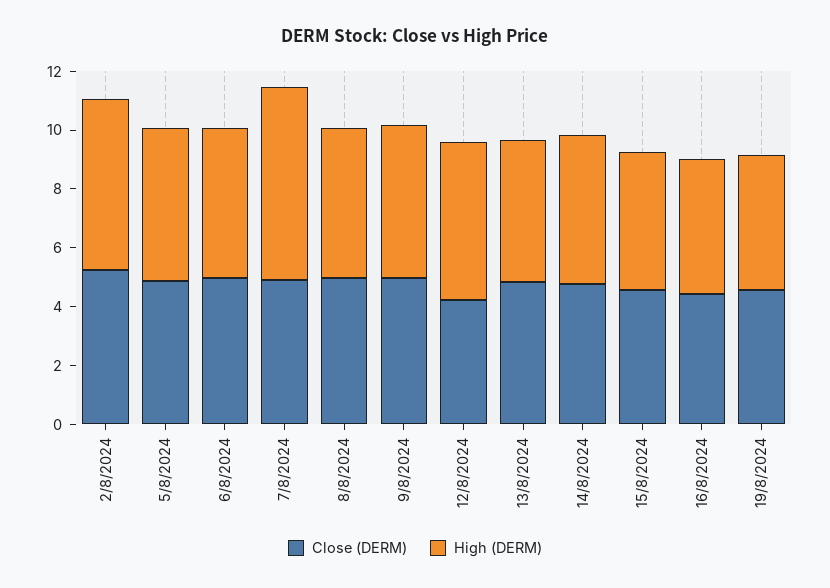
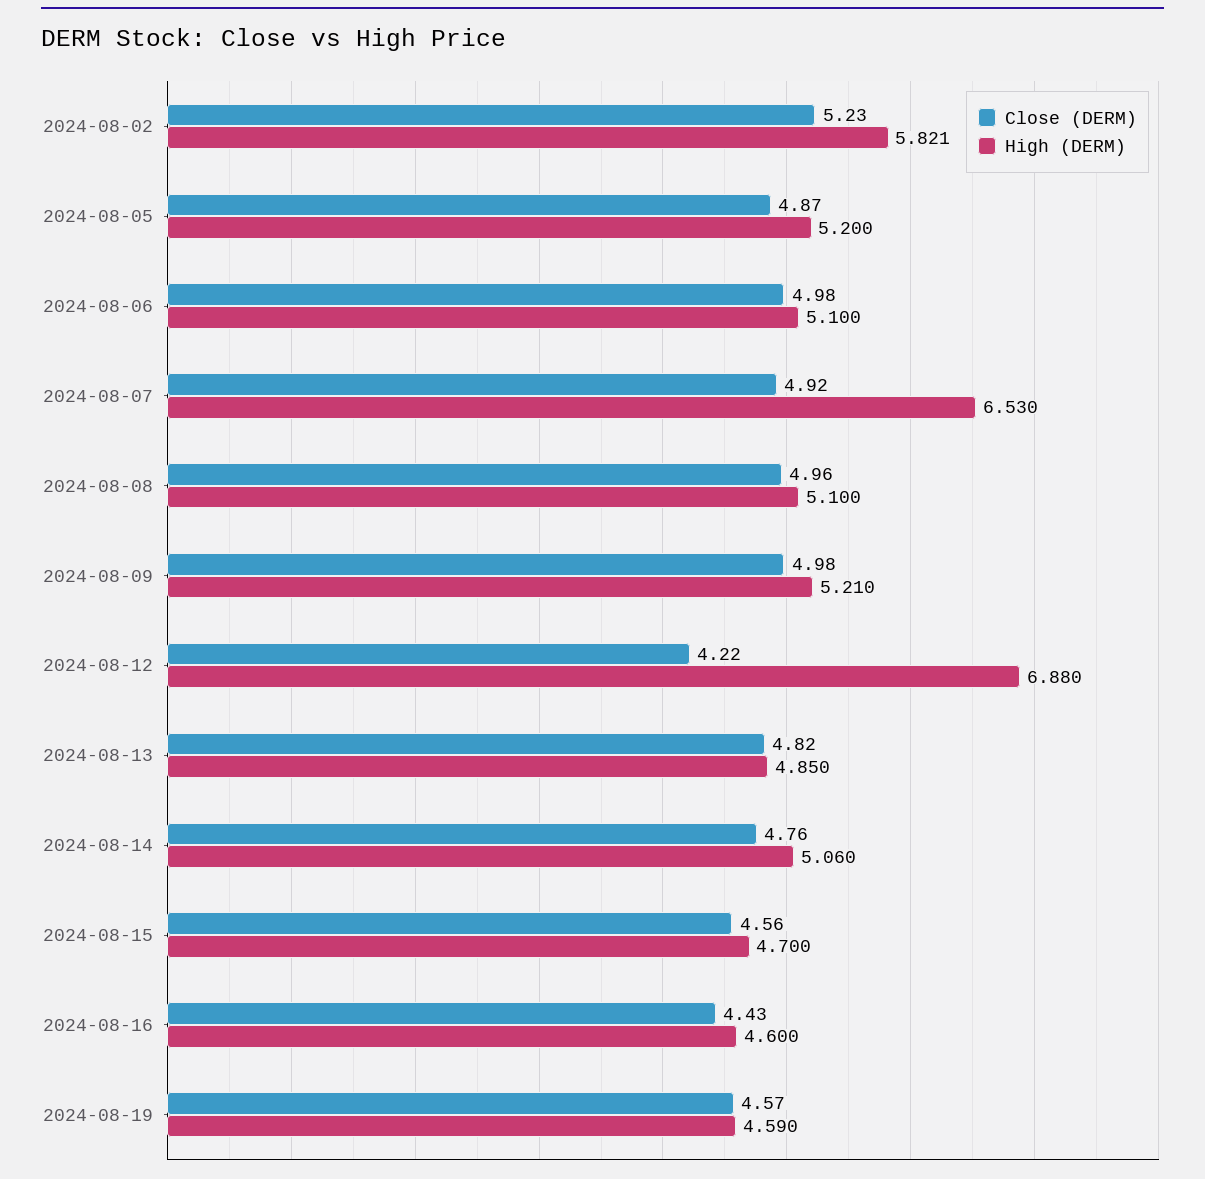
  {
    "Close (DERM)": {
      "2/8/2024": 5.23,
      "5/8/2024": 4.87,
      "6/8/2024": 4.98,
      "7/8/2024": 4.92,
      "8/8/2024": 4.96,
      "9/8/2024": 4.98,
      "12/8/2024": 4.22,
      "13/8/2024": 4.82,
      "14/8/2024": 4.76,
      "15/8/2024": 4.56,
      "16/8/2024": 4.43,
      "19/8/2024": 4.57
    },
    "High (DERM)": {
      "2/8/2024": 5.821,
      "5/8/2024": 5.2,
      "6/8/2024": 5.1,
      "7/8/2024": 6.53,
      "8/8/2024": 5.1,
      "9/8/2024": 5.21,
-     "12/8/2024": 5.5,
+     "12/8/2024": 6.88,
      "13/8/2024": 4.85,
      "14/8/2024": 5.06,
      "15/8/2024": 4.7,
      "16/8/2024": 4.6,
      "19/8/2024": 4.59
    }
  }

